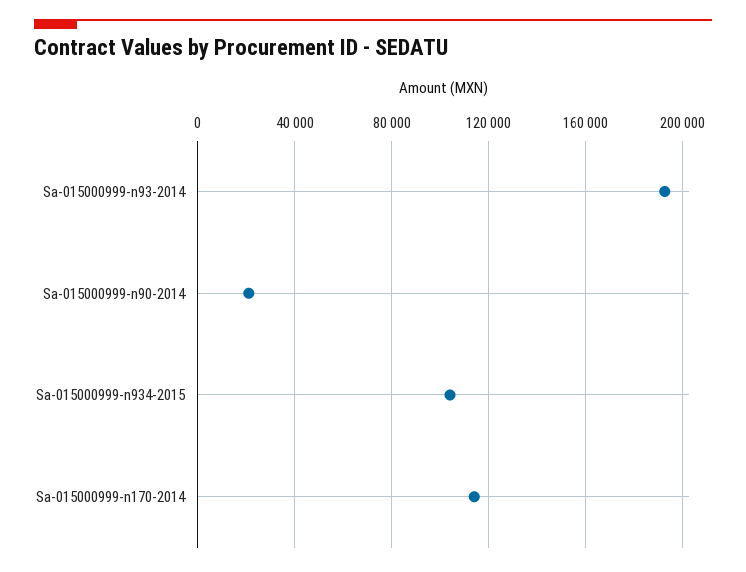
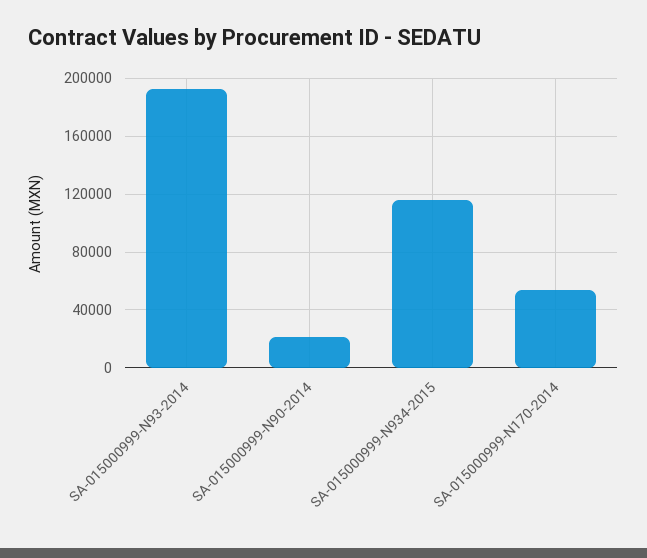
  {
    "Sa-015000999-n93-2014": 195000,
    "Sa-015000999-n90-2014": 20000,
-   "Sa-015000999-n934-2015": 105000,
+   "Sa-015000999-n934-2015": 115000,
-   "Sa-015000999-n170-2014": 115000
+   "Sa-015000999-n170-2014": 55000
  }

